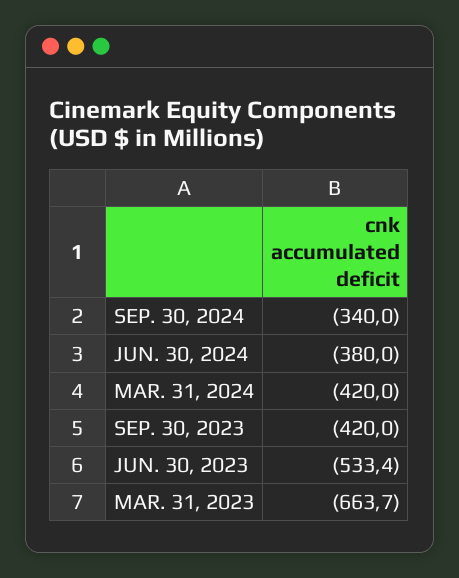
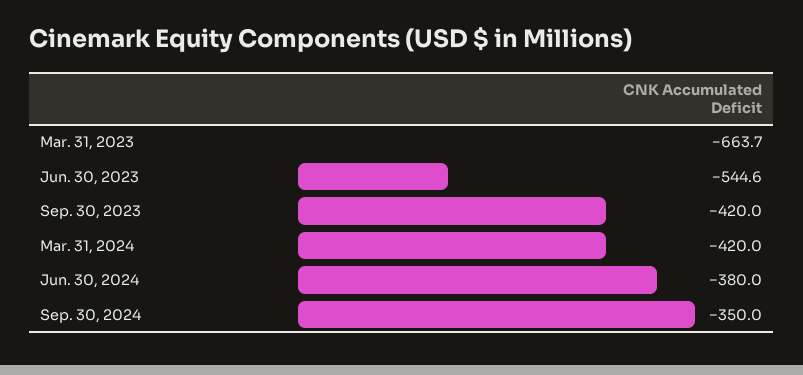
  {
-   "SEP. 30, 2024": -340,
+   "SEP. 30, 2024": -350,
    "JUN. 30, 2024": -380,
    "MAR. 31, 2024": -420,
    "SEP. 30, 2023": -420,
-   "JUN. 30, 2023": -533.4,
+   "JUN. 30, 2023": -544.6,
    "MAR. 31, 2023": -663.7
  }

